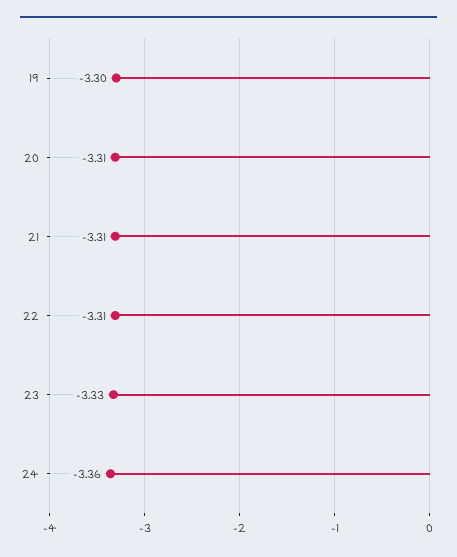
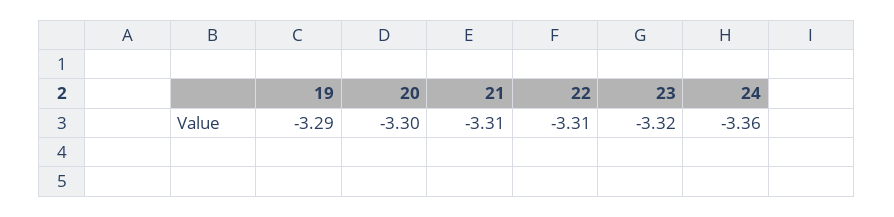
  {
-   "19": -3.3,
+   "19": -3.29,
-   "20": -3.31,
+   "20": -3.3,
    "21": -3.31,
    "22": -3.31,
-   "23": -3.33,
+   "23": -3.32,
    "24": -3.36
  }

